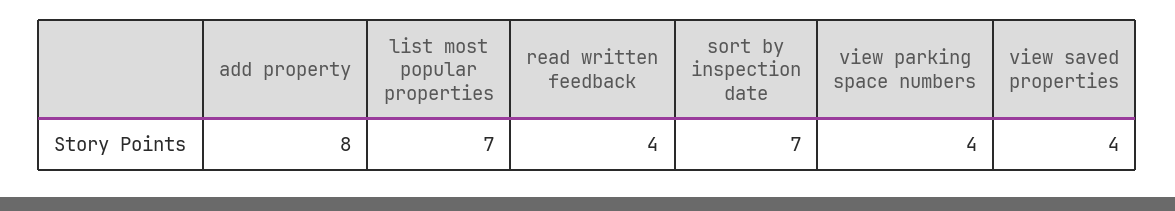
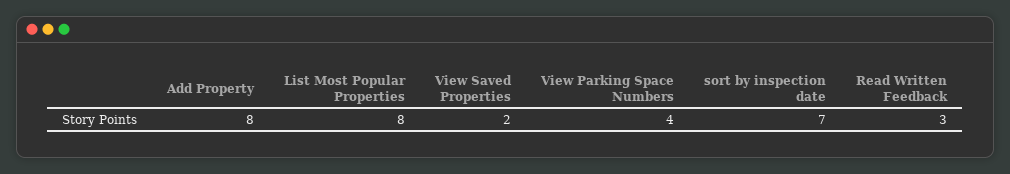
  {
    "add property": 8,
-   "list most popular properties": 7,
+   "list most popular properties": 8,
-   "read written feedback": 4,
+   "read written feedback": 3,
    "sort by inspection date": 7,
    "view parking space numbers": 4,
-   "view saved properties": 4
+   "view saved properties": 2
  }

